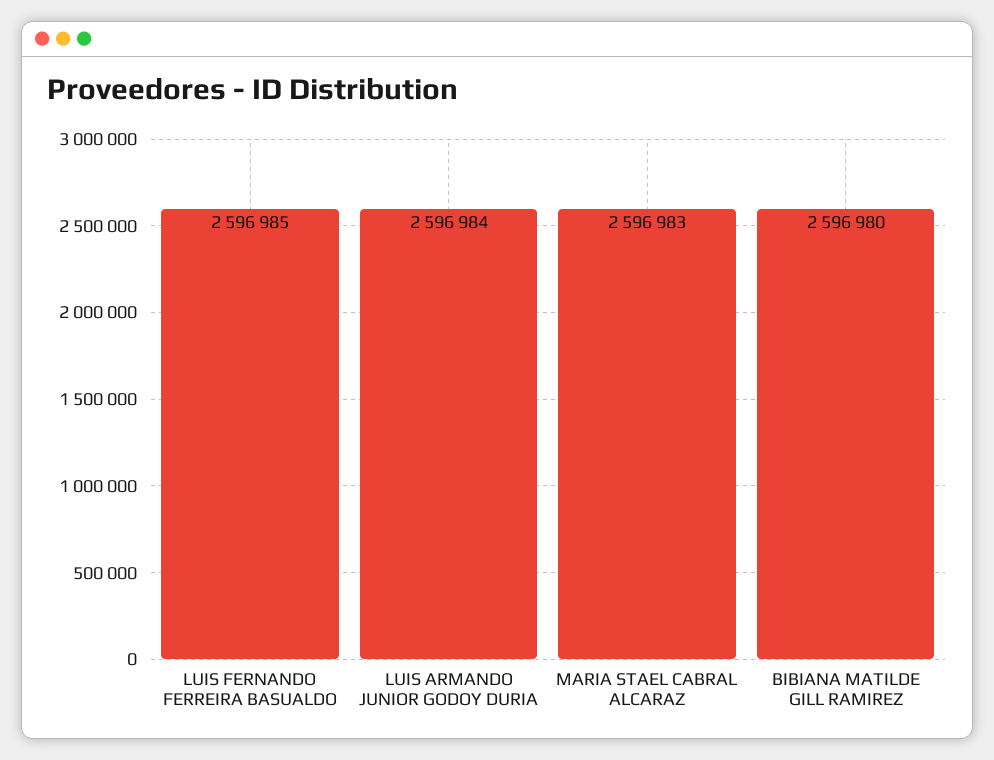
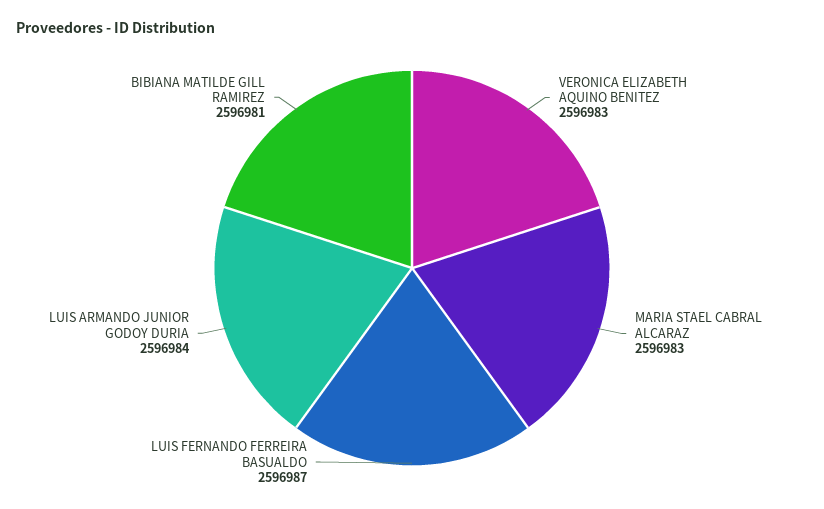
  {
-   "LUIS FERNANDO FERREIRA BASUALDO": 2596985,
+   "LUIS FERNANDO FERREIRA BASUALDO": 2596987,
    "LUIS ARMANDO JUNIOR GODOY DURIA": 2596984,
    "MARIA STAEL CABRAL ALCARAZ": 2596983,
-   "BIBIANA MATILDE GILL RAMIREZ": 2596980
+   "BIBIANA MATILDE GILL RAMIREZ": 2596981,
+   "VERONICA ELIZABETH AQUINO BENITEZ": 2596983
  }

